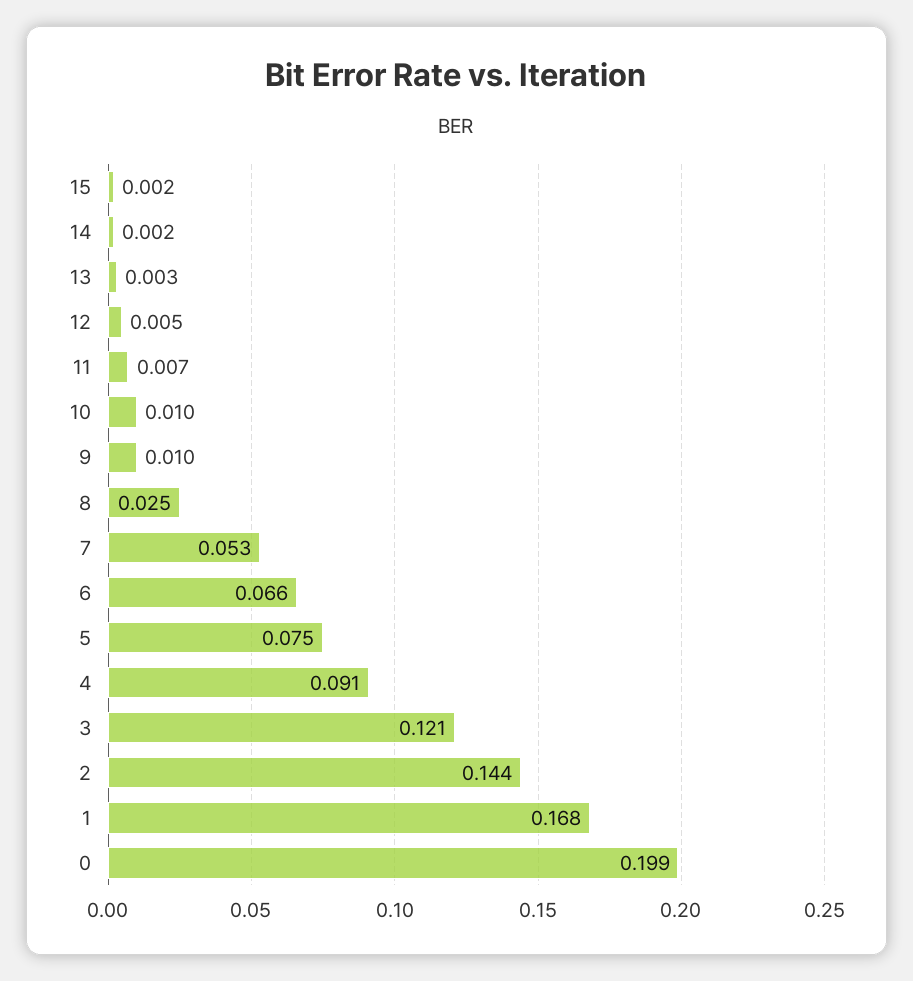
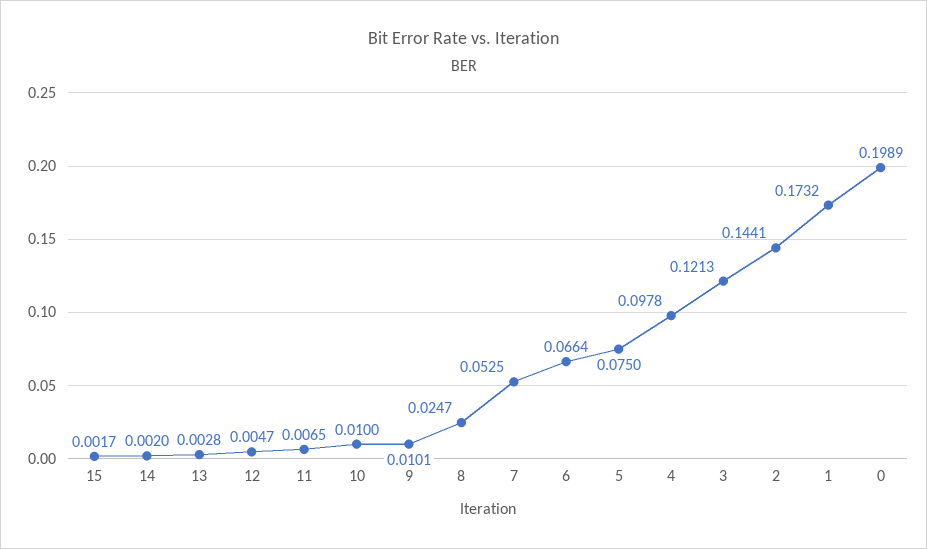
  {
    "15": 0.0017,
    "14": 0.002,
    "13": 0.0028,
    "12": 0.0047,
    "11": 0.0065,
    "10": 0.01,
    "9": 0.0101,
    "8": 0.0247,
    "7": 0.0525,
    "6": 0.0664,
    "5": 0.075,
-   "4": 0.091,
+   "4": 0.0978,
    "3": 0.1213,
    "2": 0.1441,
-   "1": 0.168,
+   "1": 0.1732,
    "0": 0.1989
  }

